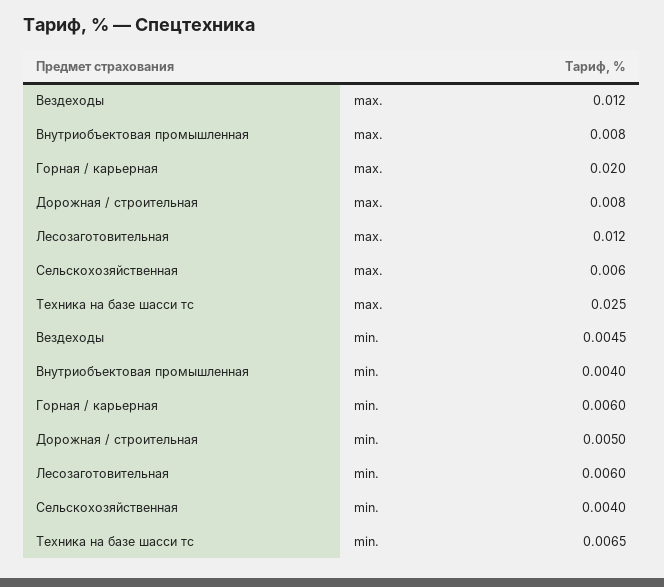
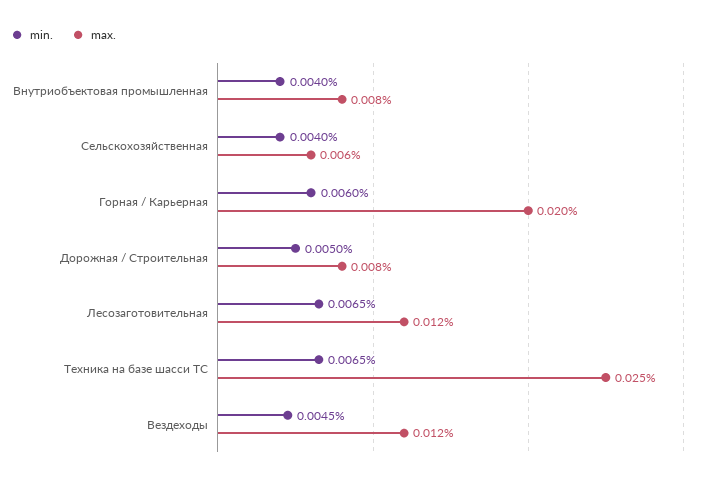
  {
    "max.": {
      "Вездеходы": 0.012,
      "Внутриобъектовая промышленная": 0.008,
      "Горная / карьерная": 0.02,
      "Дорожная / строительная": 0.008,
      "Лесозаготовительная": 0.012,
      "Сельскохозяйственная": 0.006,
      "Техника на базе шасси тс": 0.025
    },
    "min.": {
      "Вездеходы": 0.0045,
      "Внутриобъектовая промышленная": 0.004,
      "Горная / карьерная": 0.006,
      "Дорожная / строительная": 0.005,
-     "Лесозаготовительная": 0.006,
+     "Лесозаготовительная": 0.0065,
      "Сельскохозяйственная": 0.004,
      "Техника на базе шасси тс": 0.0065
    }
  }

